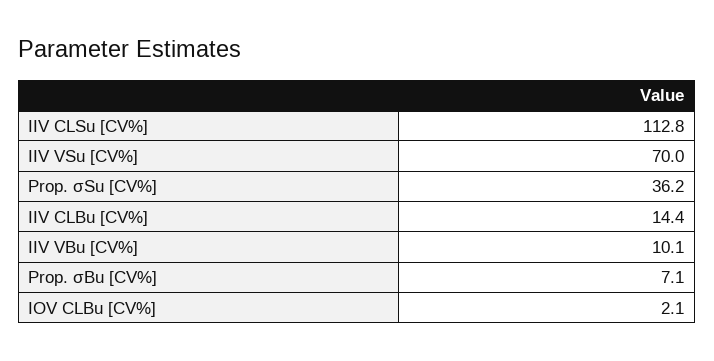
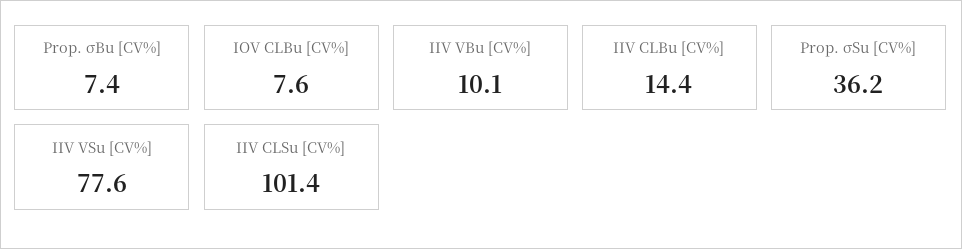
  {
-   "IIV CLSu [CV%]": 112.8,
+   "IIV CLSu [CV%]": 101.4,
-   "IIV VSu [CV%]": 70,
+   "IIV VSu [CV%]": 77.6,
    "Prop. σSu [CV%]": 36.2,
    "IIV CLBu [CV%]": 14.4,
    "IIV VBu [CV%]": 10.1,
-   "Prop. σBu [CV%]": 7.1,
+   "Prop. σBu [CV%]": 7.4,
-   "IOV CLBu [CV%]": 2.1
+   "IOV CLBu [CV%]": 7.6
  }

